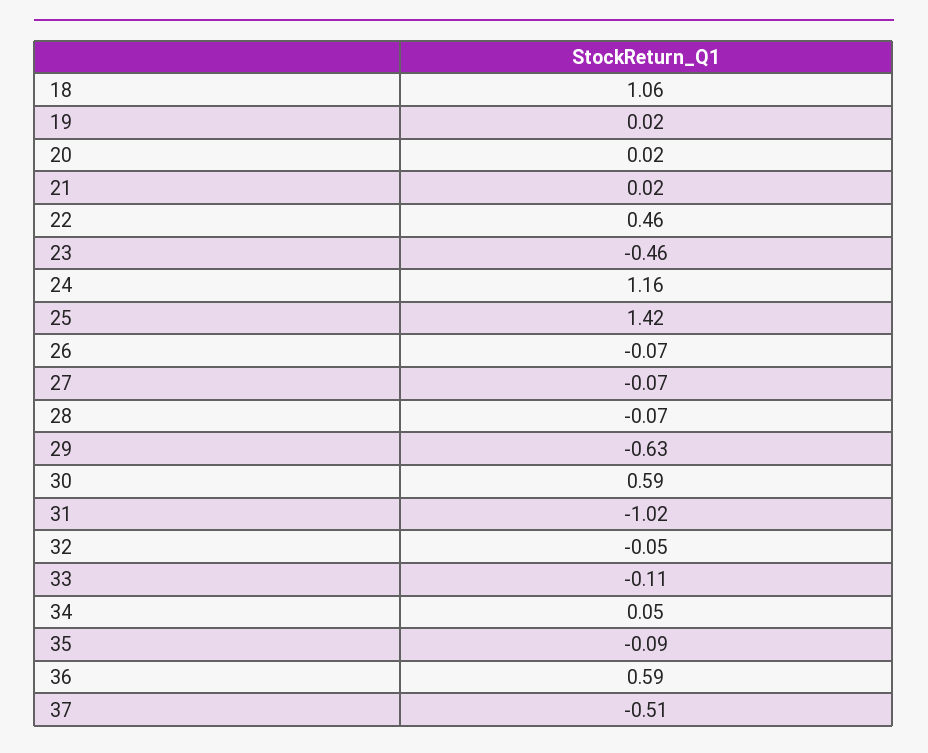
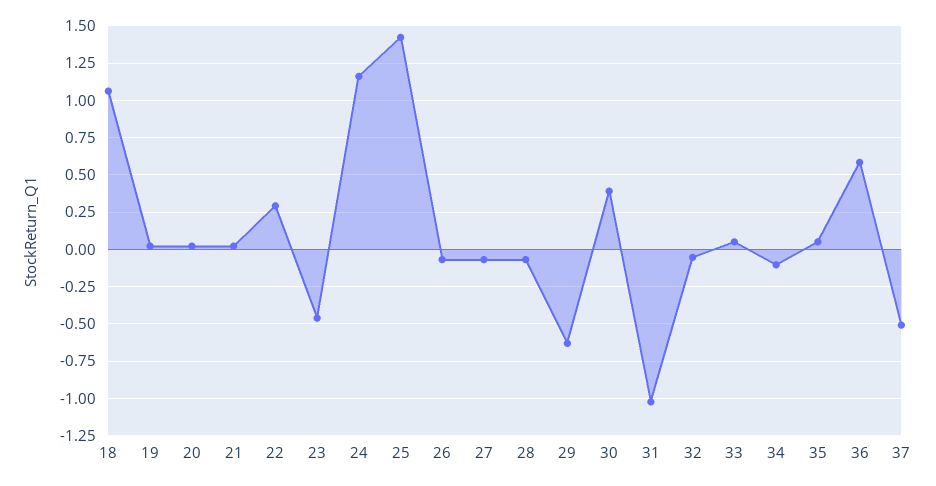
  {
    "18": 1.06,
    "19": 0.02,
    "20": 0.02,
    "21": 0.02,
-   "22": 0.46,
+   "22": 0.3,
    "23": -0.46,
    "24": 1.16,
    "25": 1.42,
    "26": -0.07,
    "27": -0.07,
    "28": -0.07,
    "29": -0.63,
-   "30": 0.59,
+   "30": 0.4,
    "31": -1.02,
    "32": -0.05,
-   "33": -0.11,
+   "33": 0.05,
-   "34": 0.05,
+   "34": -0.1,
-   "35": -0.09,
+   "35": 0.05,
    "36": 0.59,
    "37": -0.51
  }

